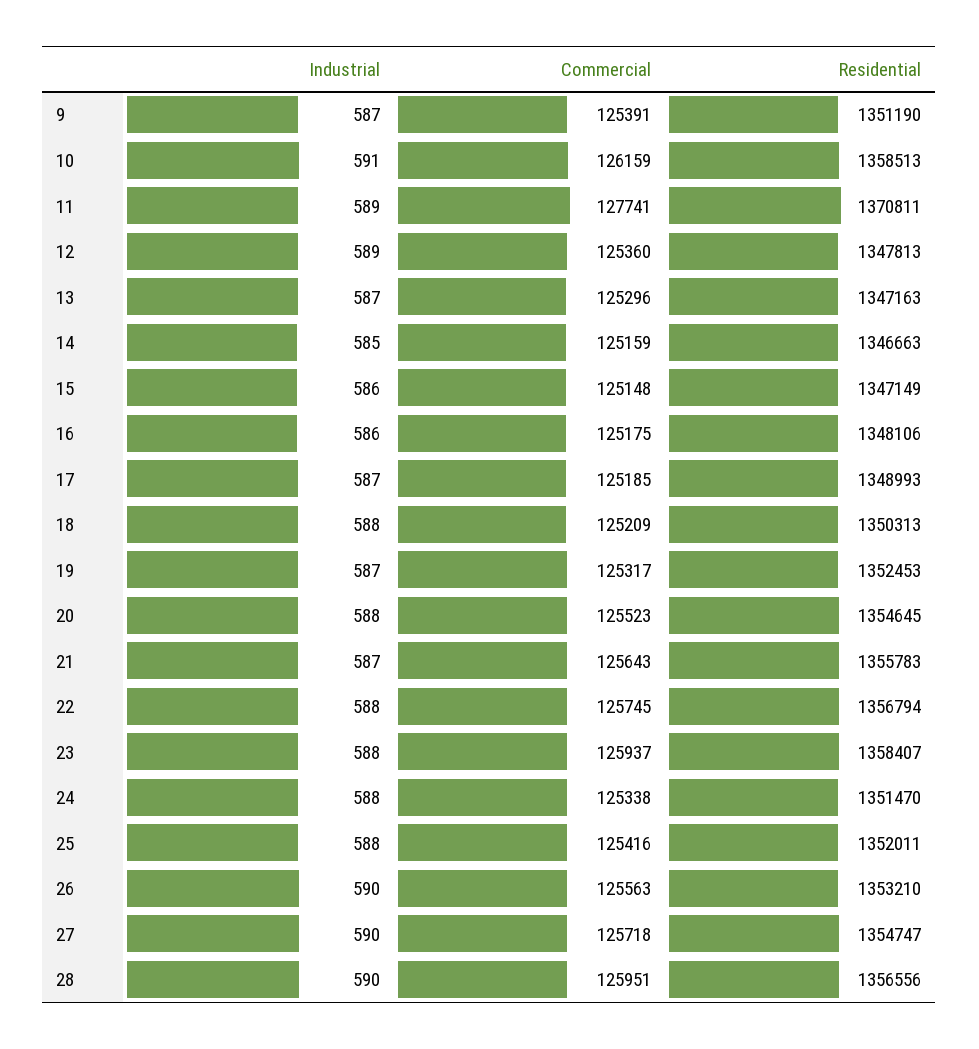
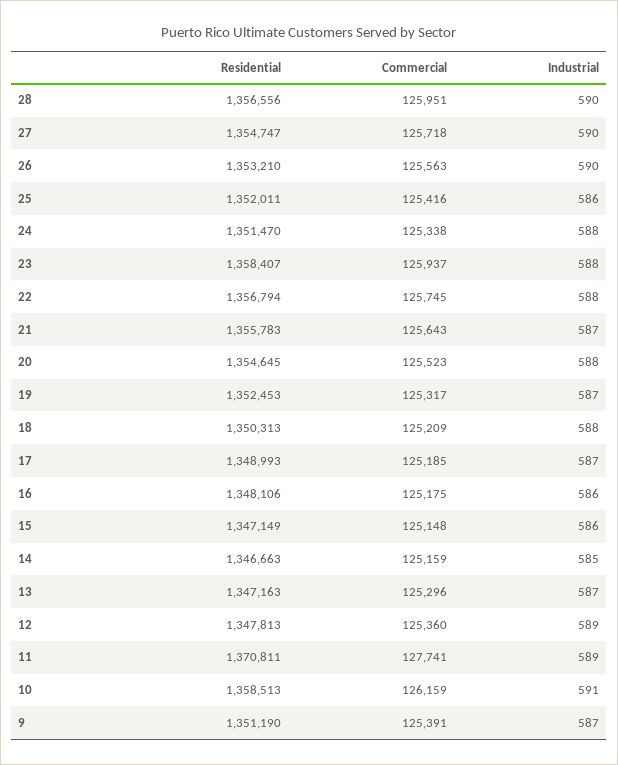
  {
    "Industrial": {
      "9": 587,
      "10": 591,
      "11": 589,
      "12": 589,
      "13": 587,
      "14": 585,
      "15": 586,
      "16": 586,
      "17": 587,
      "18": 588,
      "19": 587,
      "20": 588,
      "21": 587,
      "22": 588,
      "23": 588,
      "24": 588,
-     "25": 588,
+     "25": 586,
      "26": 590,
      "27": 590,
      "28": 590
    },
    "Commercial": {
      "9": 125391,
      "10": 126159,
      "11": 127741,
      "12": 125360,
      "13": 125296,
      "14": 125159,
      "15": 125148,
      "16": 125175,
      "17": 125185,
      "18": 125209,
      "19": 125317,
      "20": 125523,
      "21": 125643,
      "22": 125745,
      "23": 125937,
      "24": 125338,
      "25": 125416,
      "26": 125563,
      "27": 125718,
      "28": 125951
    },
    "Residential": {
      "9": 1351190,
      "10": 1358513,
      "11": 1370811,
      "12": 1347813,
      "13": 1347163,
      "14": 1346663,
      "15": 1347149,
      "16": 1348106,
      "17": 1348993,
      "18": 1350313,
      "19": 1352453,
      "20": 1354645,
      "21": 1355783,
      "22": 1356794,
      "23": 1358407,
      "24": 1351470,
      "25": 1352011,
      "26": 1353210,
      "27": 1354747,
      "28": 1356556
    }
  }

